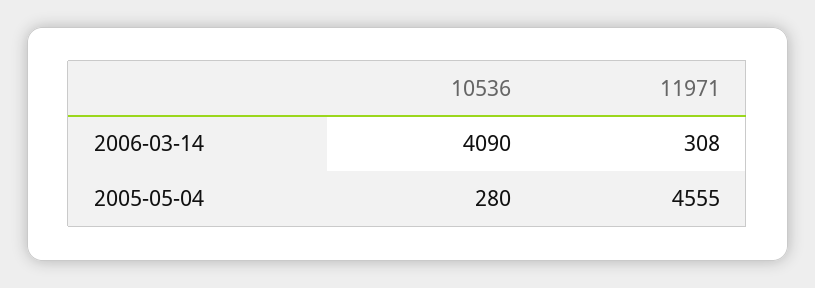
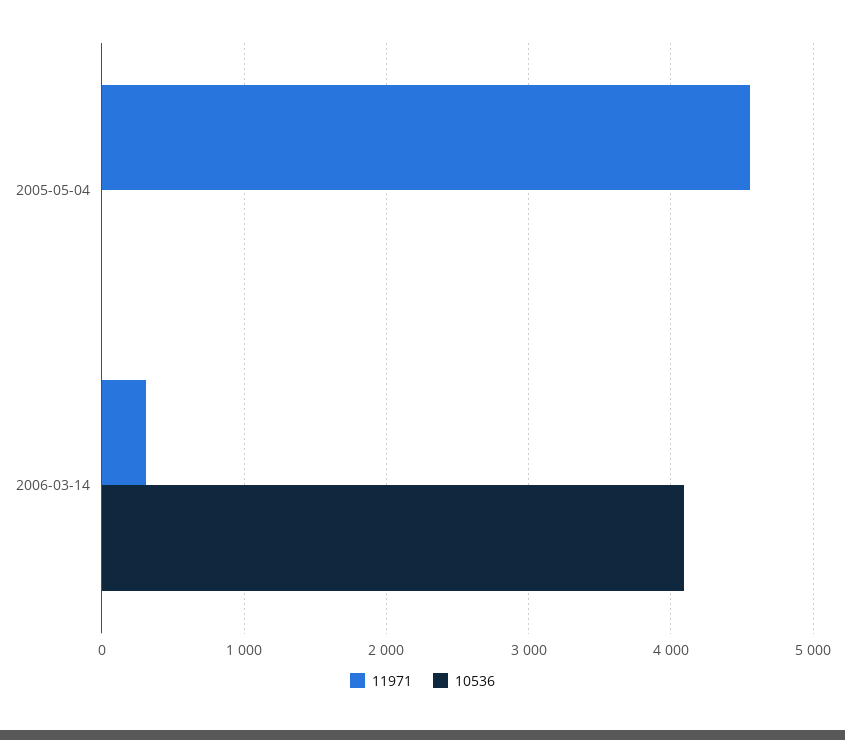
  {
    "10536": {
      "2006-03-14": 4090,
-     "2005-05-04": 280
+     "2005-05-04": 0
    },
    "11971": {
      "2006-03-14": 308,
      "2005-05-04": 4555
    }
  }

